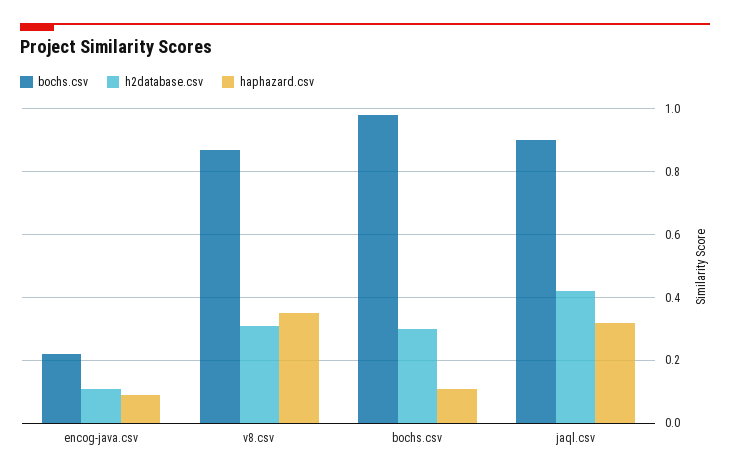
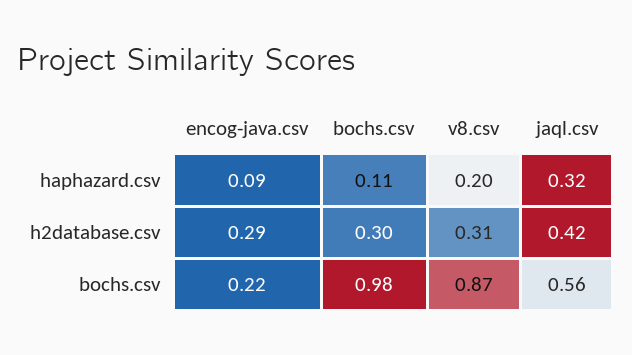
  {
    "bochs.csv": {
      "encog-java.csv": 0.22,
      "v8.csv": 0.87,
      "bochs.csv": 0.98,
-     "jaql.csv": 0.9
+     "jaql.csv": 0.56
    },
    "h2database.csv": {
-     "encog-java.csv": 0.1,
+     "encog-java.csv": 0.29,
      "v8.csv": 0.31,
      "bochs.csv": 0.3,
      "jaql.csv": 0.42
    },
    "haphazard.csv": {
      "encog-java.csv": 0.09,
-     "v8.csv": 0.35,
+     "v8.csv": 0.2,
      "bochs.csv": 0.11,
      "jaql.csv": 0.32
    }
  }

